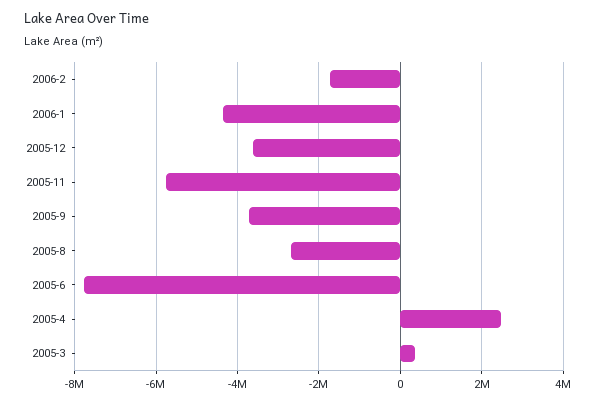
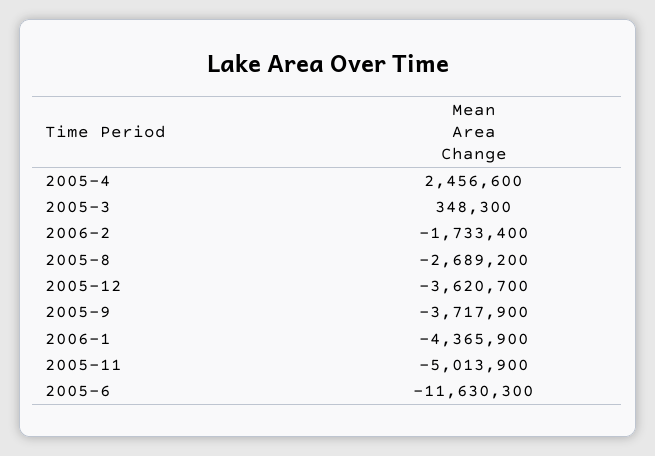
  {
    "2006-2": -1733400,
    "2006-1": -4365900,
    "2005-12": -3620700,
-   "2005-11": -5800000,
+   "2005-11": -5013900,
    "2005-9": -3717900,
    "2005-8": -2689200,
-   "2005-6": -7800000,
+   "2005-6": -11630300,
    "2005-4": 2456600,
    "2005-3": 348300
  }

